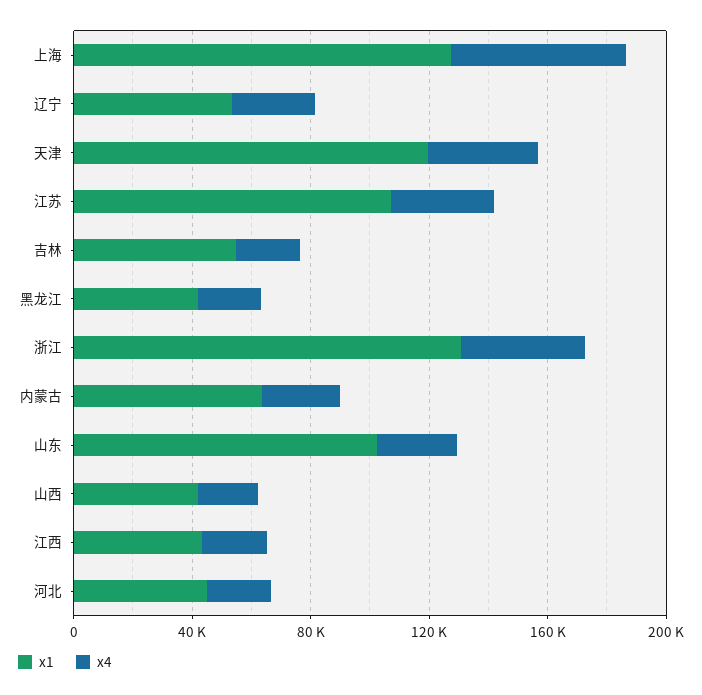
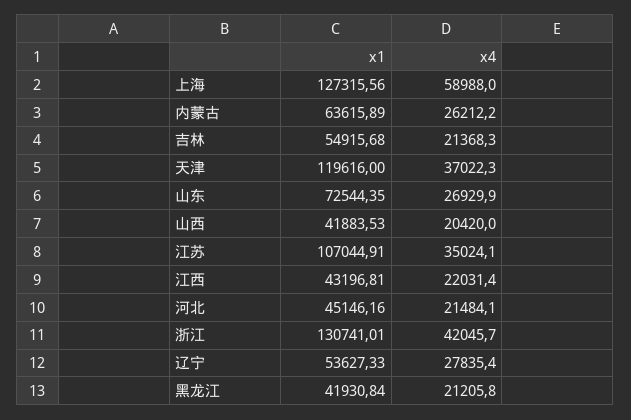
  {
    "x1": {
      "上海": 127315.56,
      "辽宁": 53627.33,
      "天津": 119616,
      "江苏": 107044.91,
      "吉林": 54915.68,
      "黑龙江": 41930.84,
      "浙江": 130741.01,
      "内蒙古": 63615.89,
-     "山东": 100000,
+     "山东": 72544.35,
      "山西": 41883.53,
      "江西": 43196.81,
      "河北": 45146.16
    },
    "x4": {
      "上海": 58988,
      "辽宁": 27835.4,
      "天津": 37022.3,
      "江苏": 35024.1,
      "吉林": 21368.3,
      "黑龙江": 21205.8,
      "浙江": 42045.7,
      "内蒙古": 26212.2,
      "山东": 26929.9,
      "山西": 20420,
      "江西": 22031.4,
      "河北": 21484.1
    }
  }

